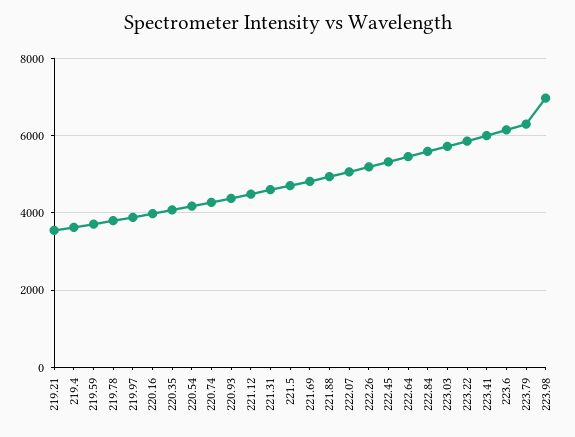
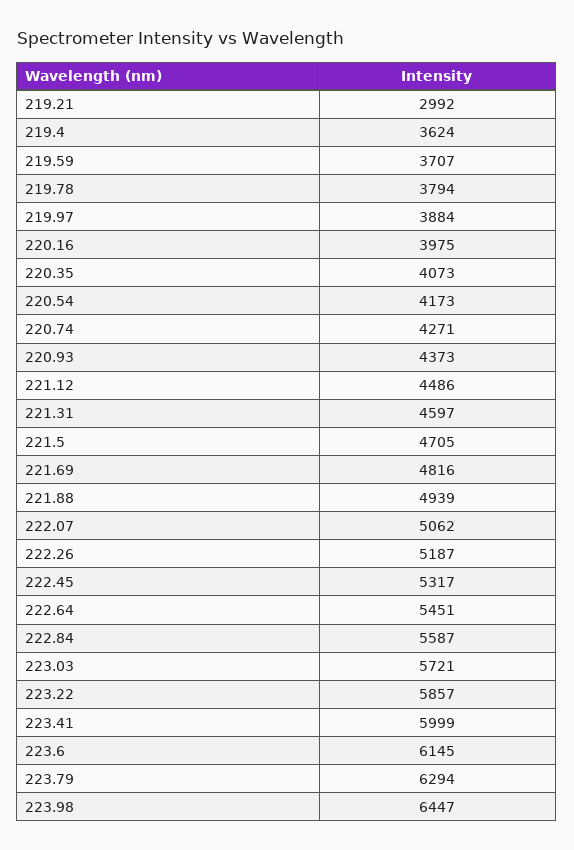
  {
-   "219.21": 3600,
+   "219.21": 2992,
    "219.4": 3624,
    "219.59": 3707,
    "219.78": 3794,
    "219.97": 3884,
    "220.16": 3975,
    "220.35": 4073,
    "220.54": 4173,
    "220.74": 4271,
    "220.93": 4373,
    "221.12": 4486,
    "221.31": 4597,
    "221.5": 4705,
    "221.69": 4816,
    "221.88": 4939,
    "222.07": 5062,
    "222.26": 5187,
    "222.45": 5317,
    "222.64": 5451,
    "222.84": 5587,
    "223.03": 5721,
    "223.22": 5857,
    "223.41": 5999,
    "223.6": 6145,
    "223.79": 6294,
-   "223.98": 7000
+   "223.98": 6447
  }

